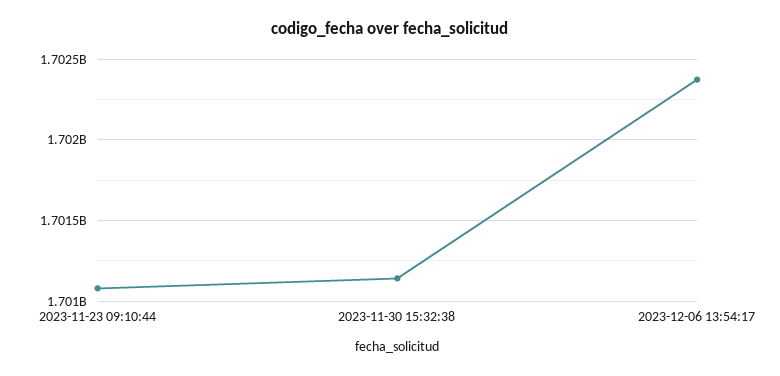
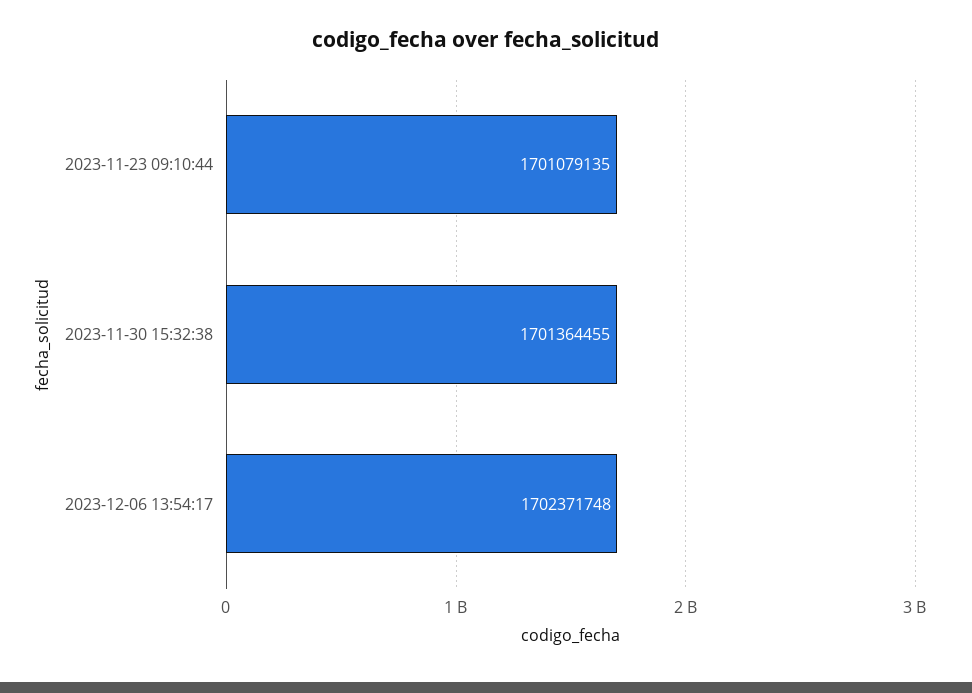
  {
    "2023-11-23 09:10:44": 1701079135,
-   "2023-11-30 15:32:38": 1701150000,
+   "2023-11-30 15:32:38": 1701364455,
    "2023-12-06 13:54:17": 1702371748
  }

